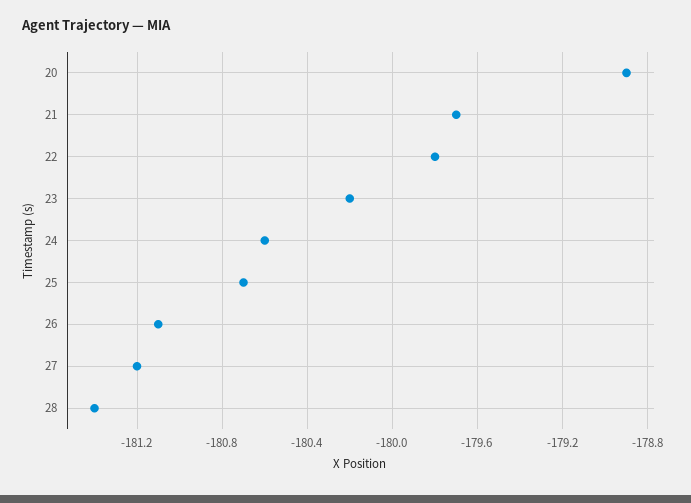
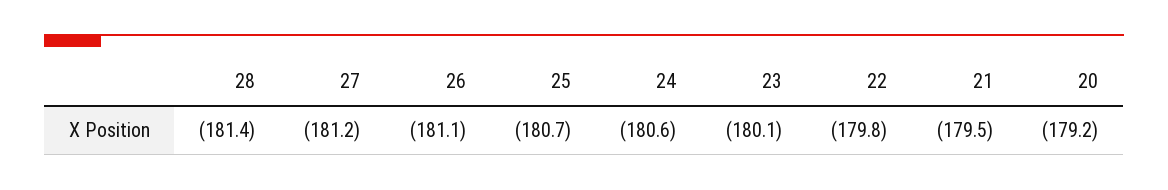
  {
-   "20": -178.9,
+   "20": -179.2,
-   "21": -179.7,
+   "21": -179.5,
    "22": -179.8,
-   "23": -180.2,
+   "23": -180.1,
    "24": -180.6,
    "25": -180.7,
    "26": -181.1,
    "27": -181.2,
    "28": -181.4
  }

